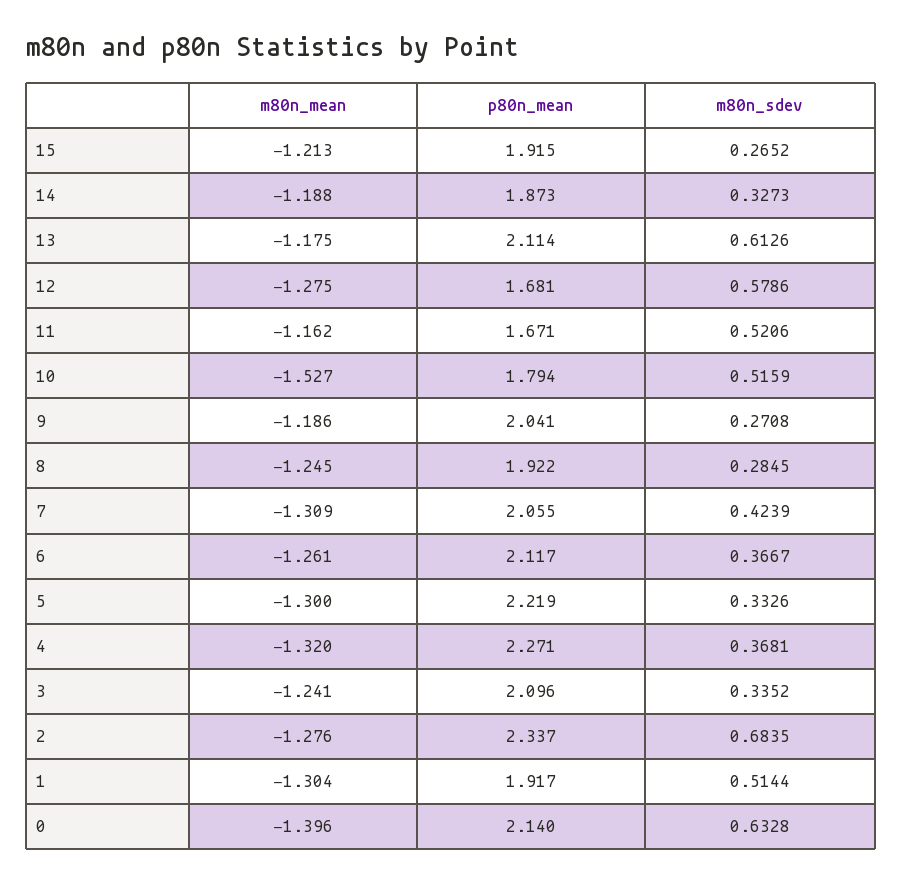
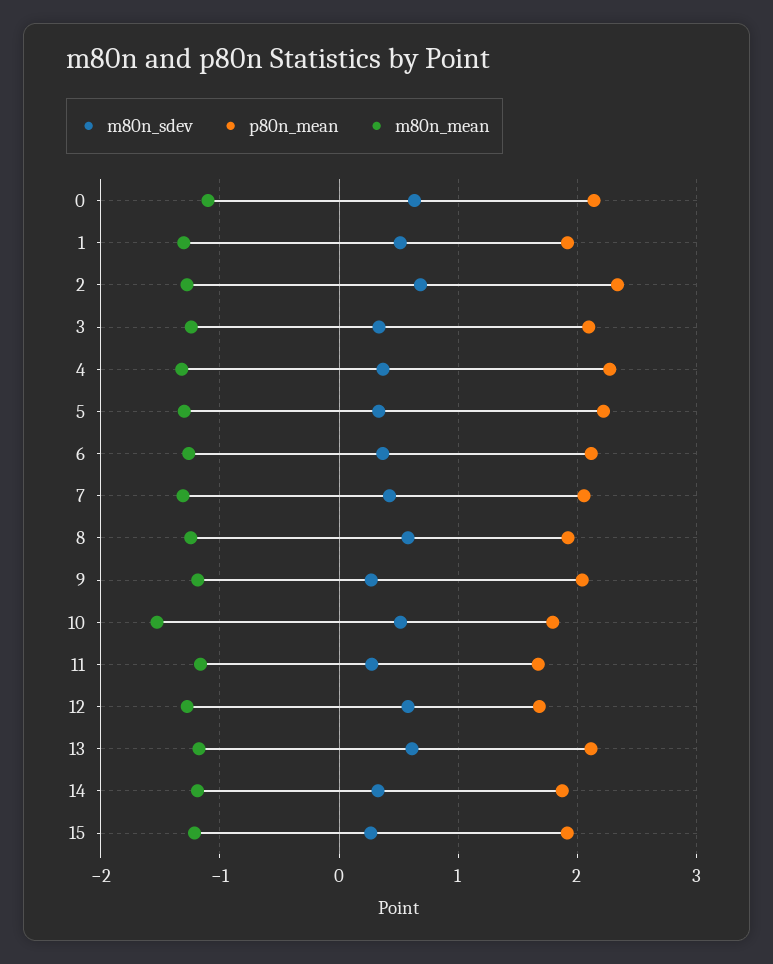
  {
    "m80n_mean": {
      "15": -1.213,
      "14": -1.188,
      "13": -1.175,
      "12": -1.275,
      "11": -1.162,
      "10": -1.527,
      "9": -1.186,
      "8": -1.245,
      "7": -1.309,
      "6": -1.261,
      "5": -1.3,
      "4": -1.32,
      "3": -1.241,
      "2": -1.276,
      "1": -1.304,
-     "0": -1.396
+     "0": -1.1
    },
    "p80n_mean": {
      "15": 1.915,
      "14": 1.873,
      "13": 2.114,
      "12": 1.681,
      "11": 1.671,
      "10": 1.794,
      "9": 2.041,
      "8": 1.922,
      "7": 2.055,
      "6": 2.117,
      "5": 2.219,
      "4": 2.271,
      "3": 2.096,
      "2": 2.337,
      "1": 1.917,
      "0": 2.14
    },
    "m80n_sdev": {
      "15": 0.2652,
      "14": 0.3273,
      "13": 0.6126,
      "12": 0.5786,
-     "11": 0.5206,
+     "11": 0.3,
      "10": 0.5159,
      "9": 0.2708,
-     "8": 0.2845,
+     "8": 0.6,
      "7": 0.4239,
      "6": 0.3667,
      "5": 0.3326,
      "4": 0.3681,
      "3": 0.3352,
      "2": 0.6835,
      "1": 0.5144,
      "0": 0.6328
    }
  }

